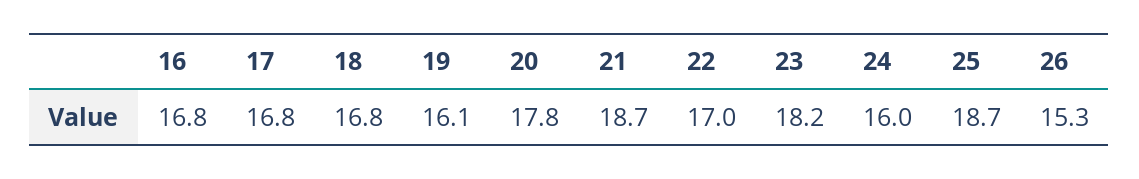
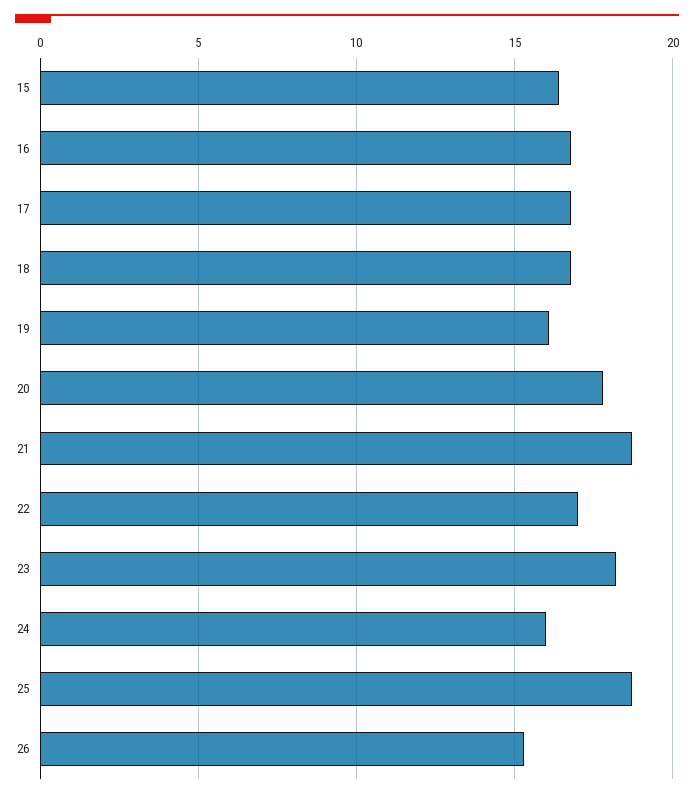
  {
    "16": 16.8,
    "17": 16.8,
    "18": 16.8,
    "19": 16.1,
    "20": 17.8,
    "21": 18.7,
    "22": 17,
    "23": 18.2,
    "24": 16,
    "25": 18.7,
-   "26": 15.3
+   "26": 15.3,
+   "15": 16.5
  }

